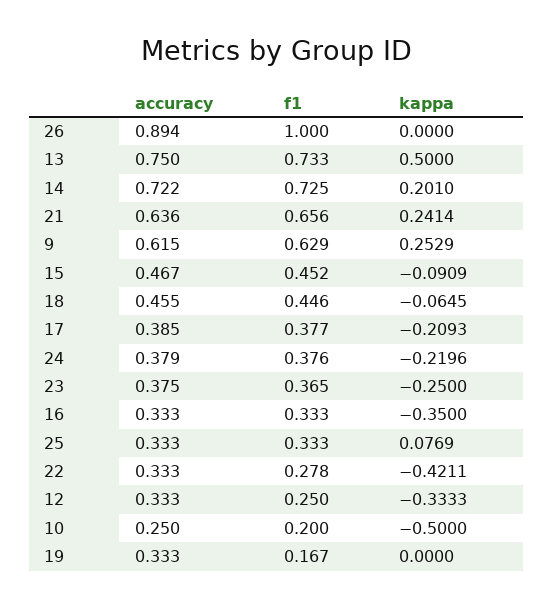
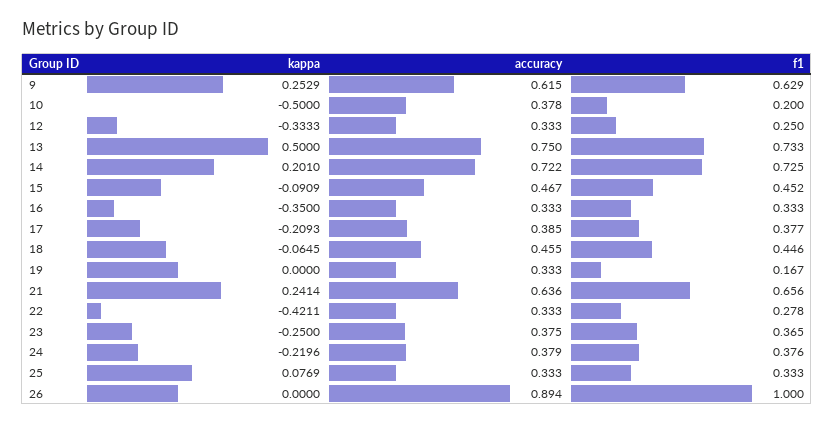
  {
    "accuracy": {
      "26": 0.894,
      "13": 0.75,
      "14": 0.722,
      "21": 0.636,
      "9": 0.615,
      "15": 0.467,
      "18": 0.455,
      "17": 0.385,
      "24": 0.379,
      "23": 0.375,
      "16": 0.333,
      "25": 0.333,
      "22": 0.333,
      "12": 0.333,
-     "10": 0.25,
+     "10": 0.378,
      "19": 0.333
    },
    "f1": {
      "26": 1,
      "13": 0.733,
      "14": 0.725,
      "21": 0.656,
      "9": 0.629,
      "15": 0.452,
      "18": 0.446,
      "17": 0.377,
      "24": 0.376,
      "23": 0.365,
      "16": 0.333,
      "25": 0.333,
      "22": 0.278,
      "12": 0.25,
      "10": 0.2,
      "19": 0.167
    },
    "kappa": {
      "26": 0,
      "13": 0.5,
      "14": 0.201,
      "21": 0.2414,
      "9": 0.2529,
      "15": -0.0909,
      "18": -0.0645,
      "17": -0.2093,
      "24": -0.2196,
      "23": -0.25,
      "16": -0.35,
      "25": 0.0769,
      "22": -0.4211,
      "12": -0.3333,
      "10": -0.5,
      "19": 0
    }
  }

